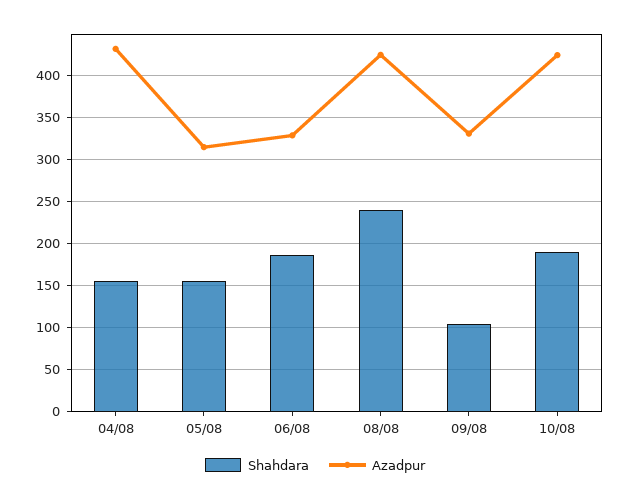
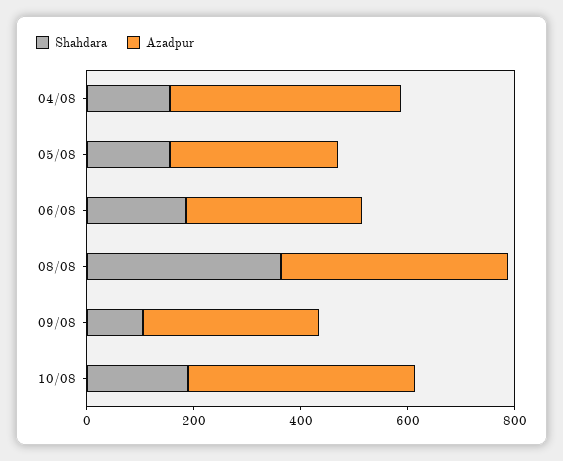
  {
    "Shahdara": {
      "04/08": 160,
      "05/08": 160,
      "06/08": 190,
-     "08/08": 240,
+     "08/08": 350,
      "09/08": 100,
      "10/08": 190
    },
    "Azadpur": {
      "04/08": 430,
      "05/08": 310,
      "06/08": 330,
      "08/08": 420,
      "09/08": 330,
      "10/08": 420
    }
  }

